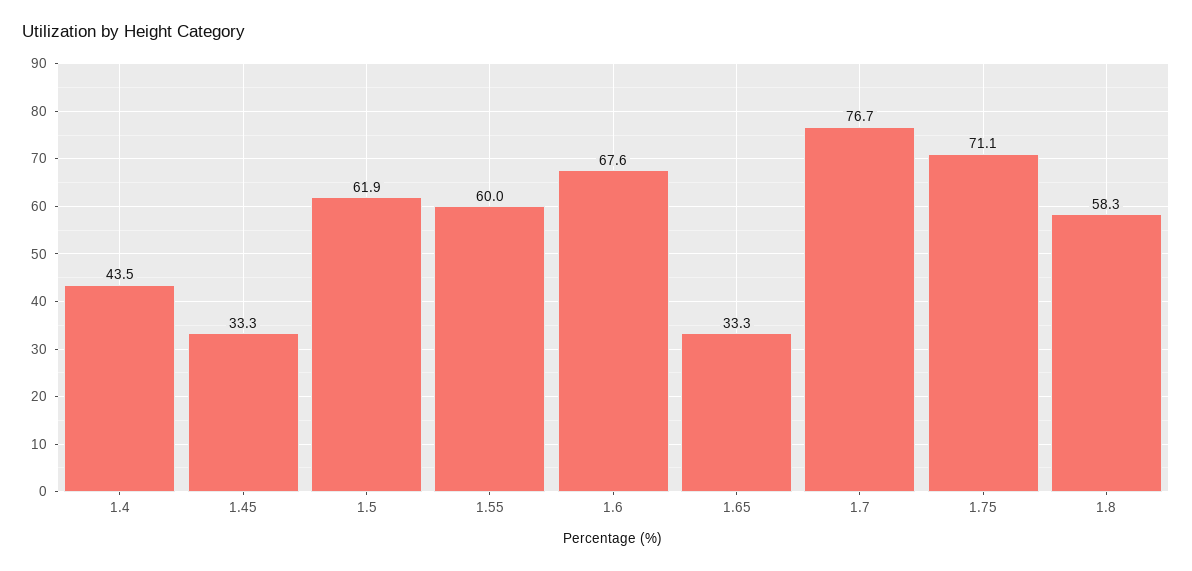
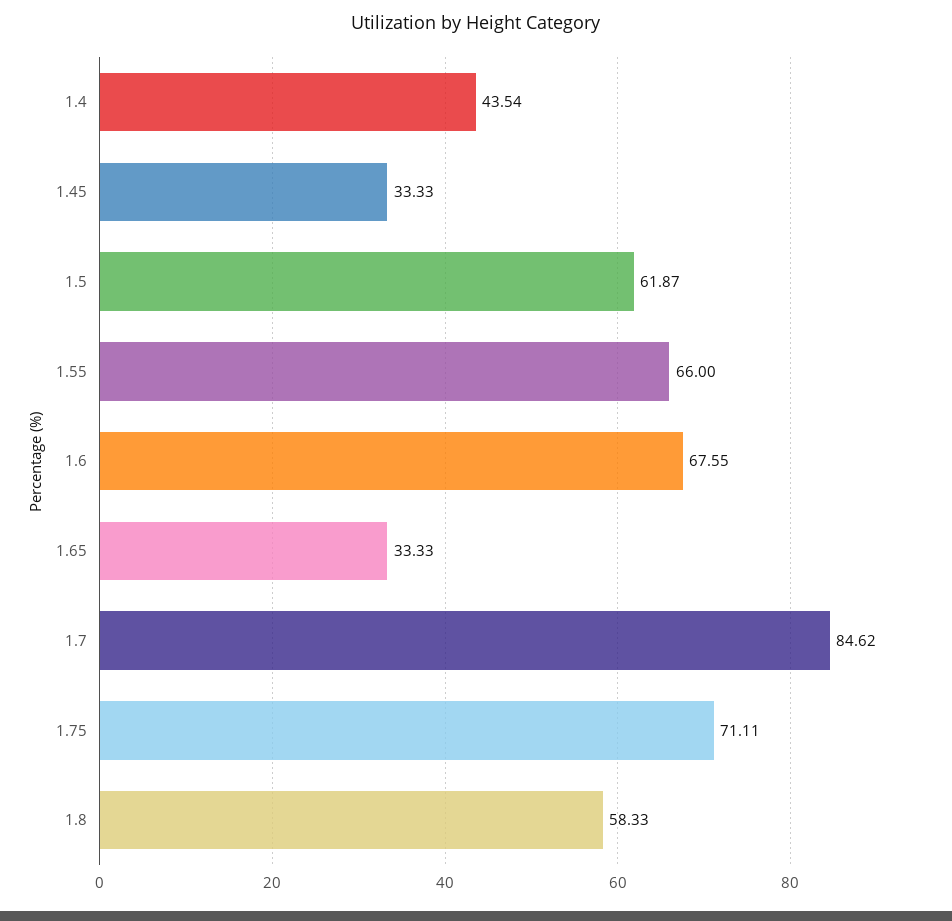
  {
    "1.4": 43.54,
    "1.45": 33.33,
    "1.5": 61.87,
-   "1.55": 60,
+   "1.55": 66,
    "1.6": 67.55,
    "1.65": 33.33,
-   "1.7": 76.7,
+   "1.7": 84.62,
    "1.75": 71.11,
    "1.8": 58.33
  }

